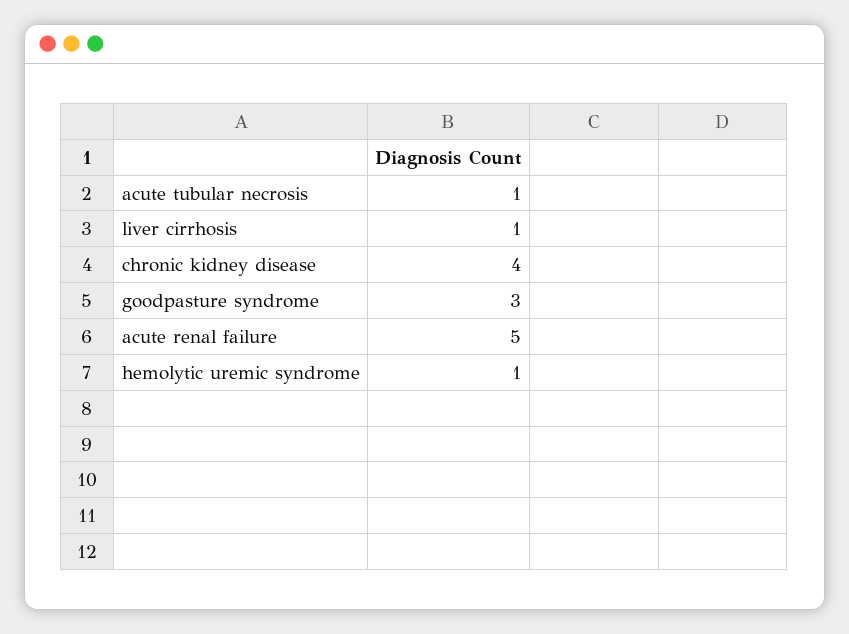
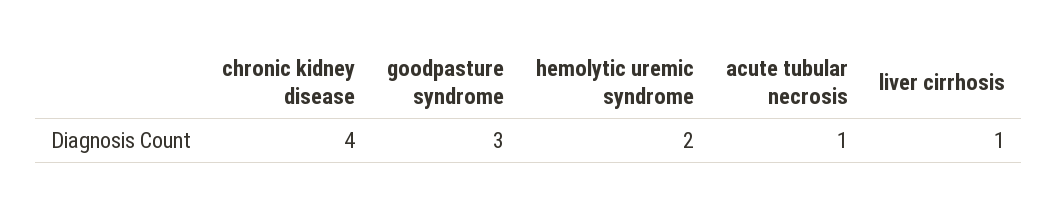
  {
    "acute tubular necrosis": 1,
    "liver cirrhosis": 1,
    "chronic kidney disease": 4,
    "goodpasture syndrome": 3,
-   "acute renal failure": 5,
-   "hemolytic uremic syndrome": 1
+   "hemolytic uremic syndrome": 2
  }

